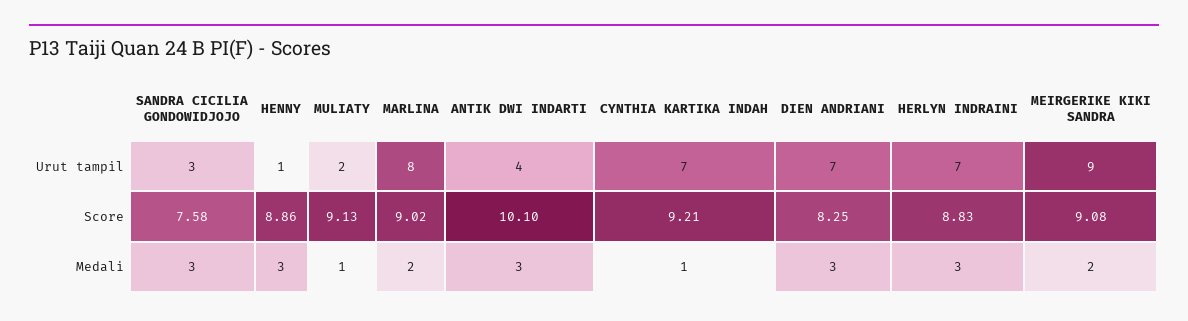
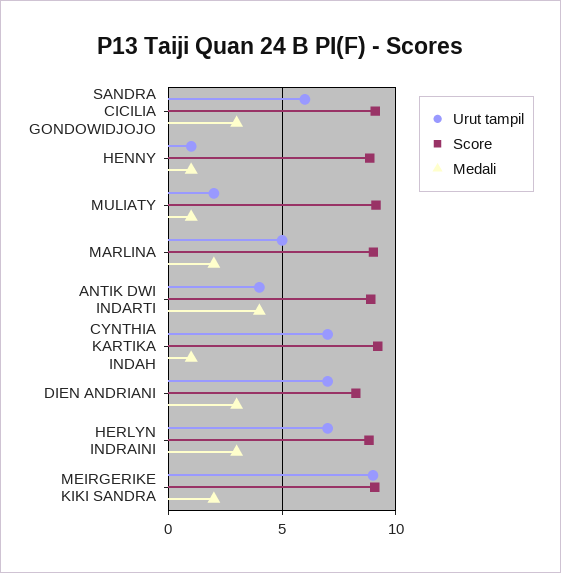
  {
    "Urut tampil": {
-     "SANDRA CICILIA GONDOWIDJOJO": 3,
+     "SANDRA CICILIA GONDOWIDJOJO": 6,
      "HENNY": 1,
      "MULIATY": 2,
-     "MARLINA": 8,
+     "MARLINA": 5,
      "ANTIK DWI INDARTI": 4,
      "CYNTHIA KARTIKA INDAH": 7,
      "DIEN ANDRIANI": 7,
      "HERLYN INDRAINI": 7,
      "MEIRGERIKE KIKI SANDRA": 9
    },
    "Score": {
-     "SANDRA CICILIA GONDOWIDJOJO": 7.58,
+     "SANDRA CICILIA GONDOWIDJOJO": 9,
      "HENNY": 8.86,
      "MULIATY": 9.13,
      "MARLINA": 9.02,
-     "ANTIK DWI INDARTI": 10.1,
+     "ANTIK DWI INDARTI": 9,
      "CYNTHIA KARTIKA INDAH": 9.21,
      "DIEN ANDRIANI": 8.25,
      "HERLYN INDRAINI": 8.83,
      "MEIRGERIKE KIKI SANDRA": 9.08
    },
    "Medali": {
      "SANDRA CICILIA GONDOWIDJOJO": 3,
-     "HENNY": 3,
+     "HENNY": 1,
      "MULIATY": 1,
      "MARLINA": 2,
-     "ANTIK DWI INDARTI": 3,
+     "ANTIK DWI INDARTI": 4,
      "CYNTHIA KARTIKA INDAH": 1,
      "DIEN ANDRIANI": 3,
      "HERLYN INDRAINI": 3,
      "MEIRGERIKE KIKI SANDRA": 2
    }
  }

